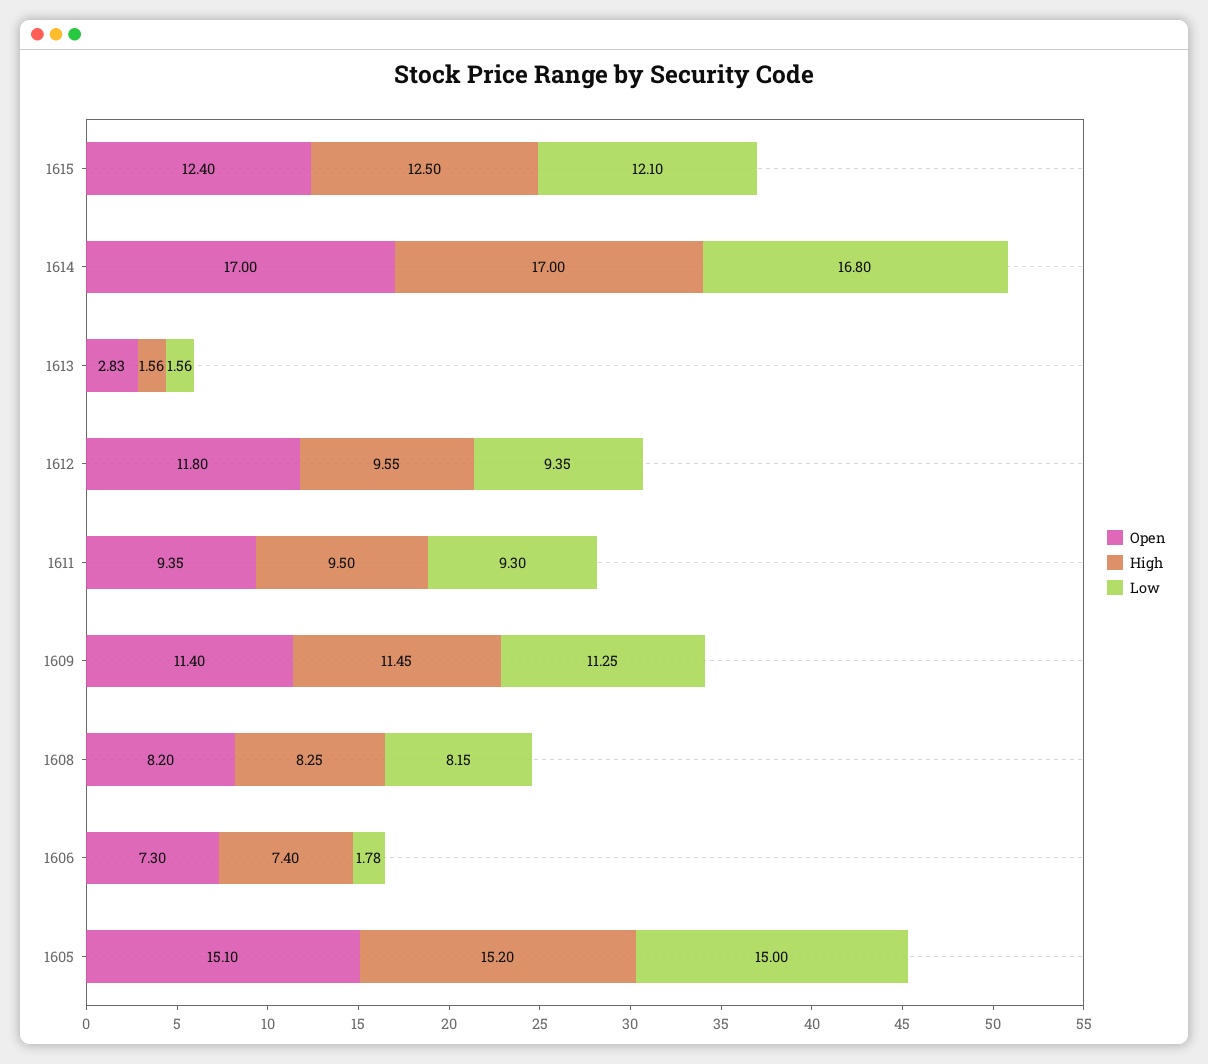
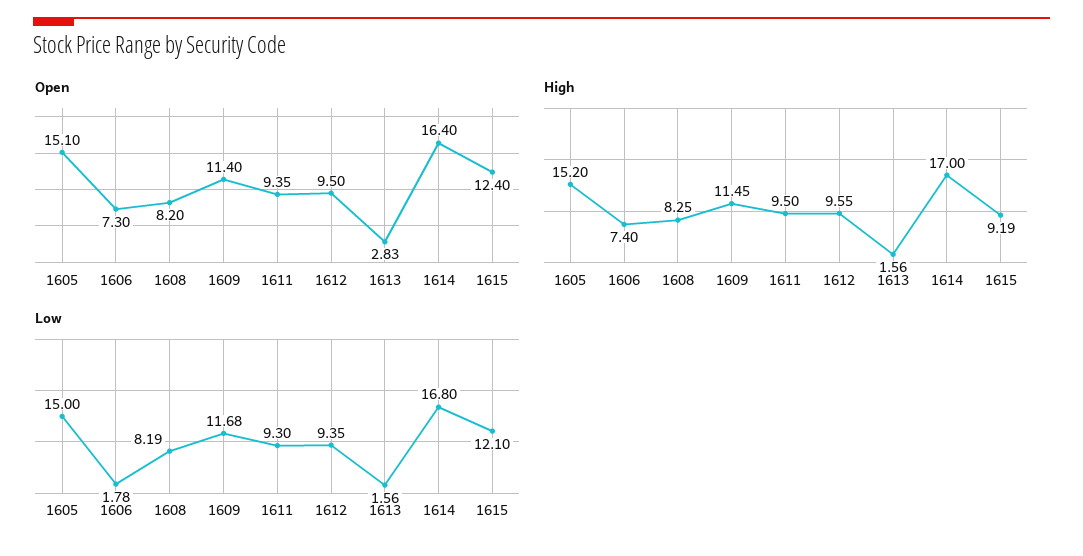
  {
    "Open": {
      "1615": 12.4,
-     "1614": 17,
+     "1614": 16.4,
      "1613": 2.83,
-     "1612": 11.8,
+     "1612": 9.5,
      "1611": 9.35,
      "1609": 11.4,
      "1608": 8.2,
      "1606": 7.3,
      "1605": 15.1
    },
    "High": {
-     "1615": 12.5,
+     "1615": 9.19,
      "1614": 17,
      "1613": 1.56,
      "1612": 9.55,
      "1611": 9.5,
      "1609": 11.45,
      "1608": 8.25,
      "1606": 7.4,
      "1605": 15.2
    },
    "Low": {
      "1615": 12.1,
      "1614": 16.8,
      "1613": 1.56,
      "1612": 9.35,
      "1611": 9.3,
-     "1609": 11.25,
+     "1609": 11.68,
-     "1608": 8.15,
+     "1608": 8.19,
      "1606": 1.78,
      "1605": 15
    }
  }

